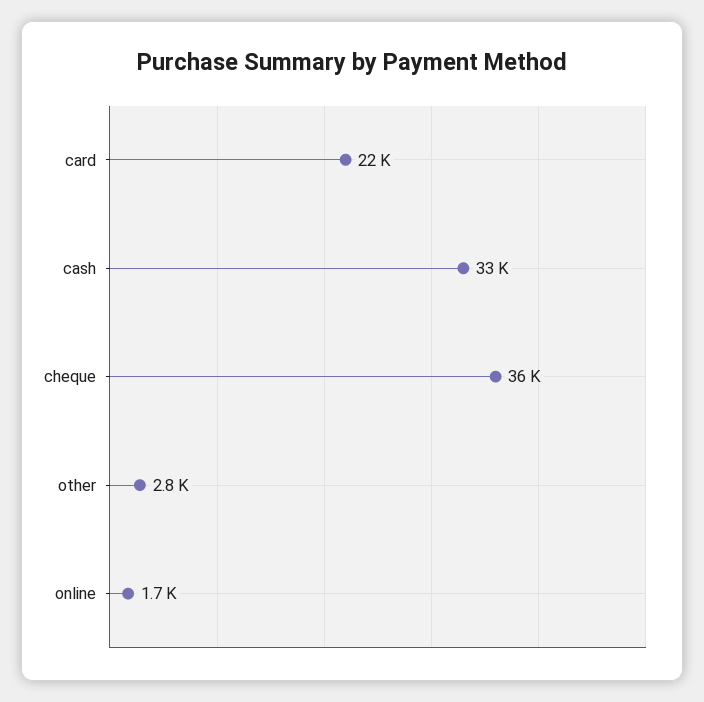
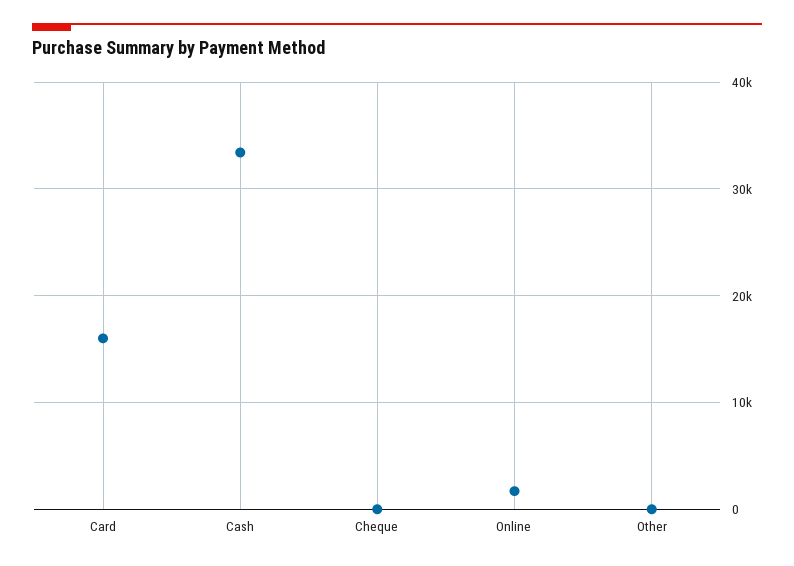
  {
-   "card": 22000,
+   "card": 16000,
    "cash": 33000,
-   "cheque": 36000,
+   "cheque": 0,
-   "other": 2800,
+   "other": 0,
    "online": 1700
  }

